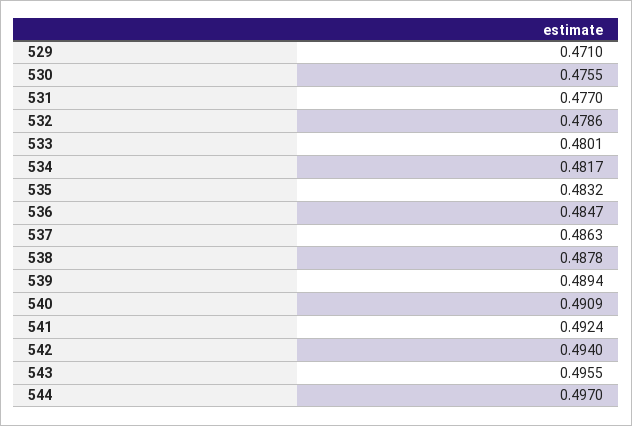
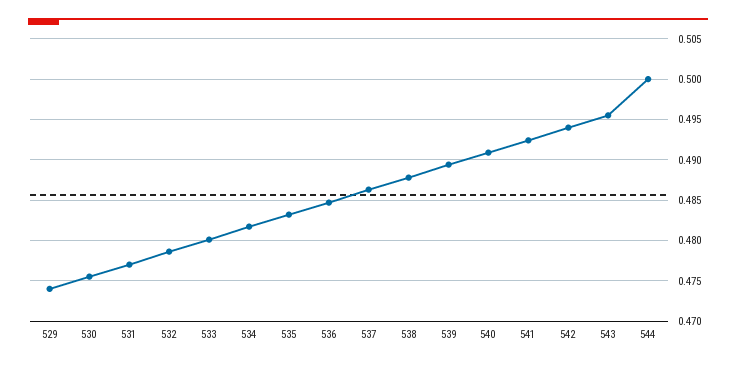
  {
-   "529": 0.471,
+   "529": 0.474,
    "530": 0.4755,
    "531": 0.477,
    "532": 0.4786,
    "533": 0.4801,
    "534": 0.4817,
    "535": 0.4832,
    "536": 0.4847,
    "537": 0.4863,
    "538": 0.4878,
    "539": 0.4894,
    "540": 0.4909,
    "541": 0.4924,
    "542": 0.494,
    "543": 0.4955,
-   "544": 0.497
+   "544": 0.5
  }

